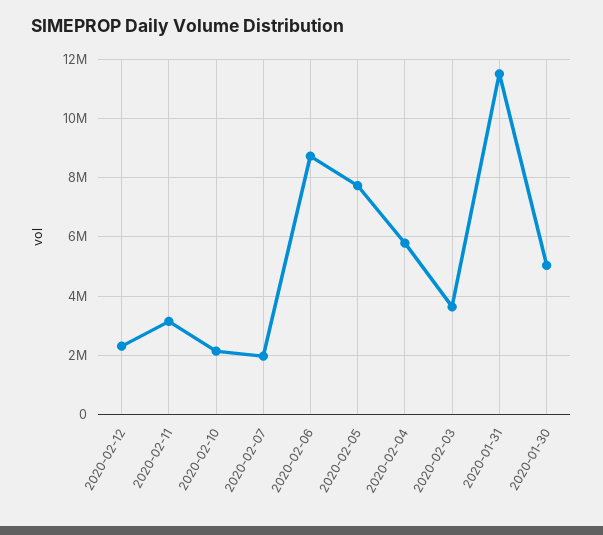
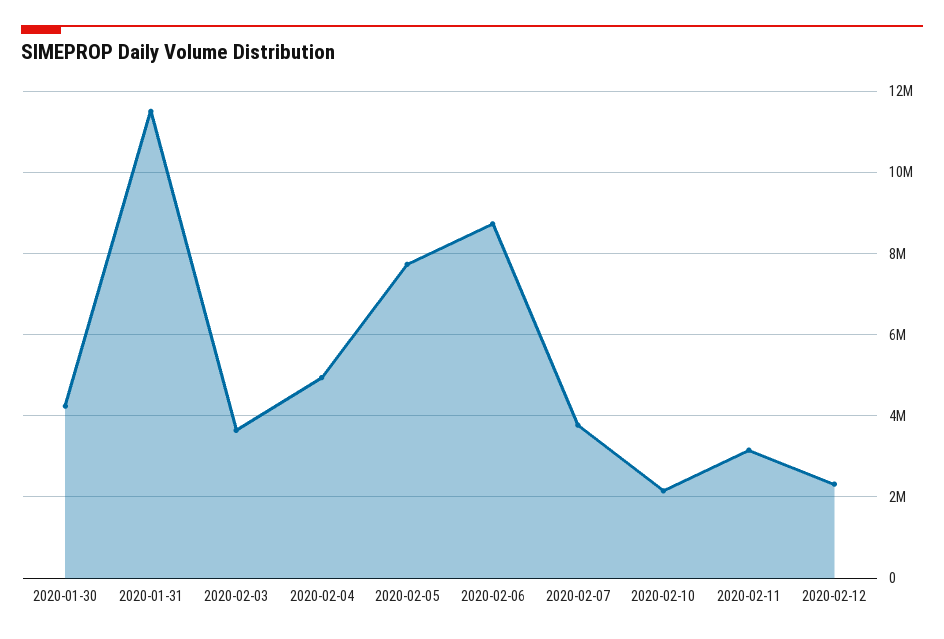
  {
    "2020-02-12": 2400000,
    "2020-02-11": 3200000,
    "2020-02-10": 2200000,
-   "2020-02-07": 2000000,
+   "2020-02-07": 3800000,
    "2020-02-06": 8800000,
    "2020-02-05": 7800000,
-   "2020-02-04": 5750000,
+   "2020-02-04": 5000000,
    "2020-02-03": 3600000,
    "2020-01-31": 11400000,
-   "2020-01-30": 5000000
+   "2020-01-30": 4200000
  }

